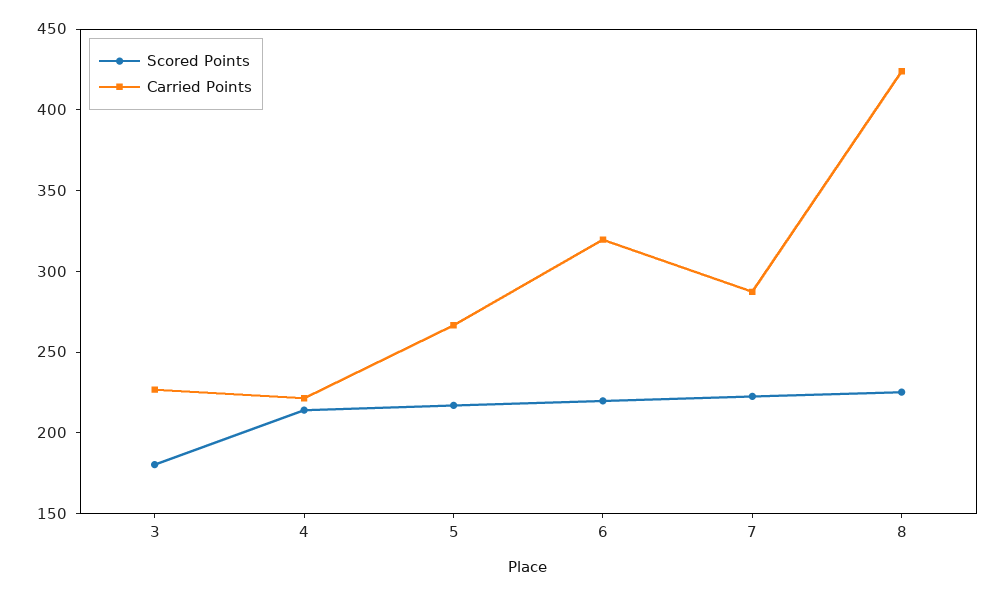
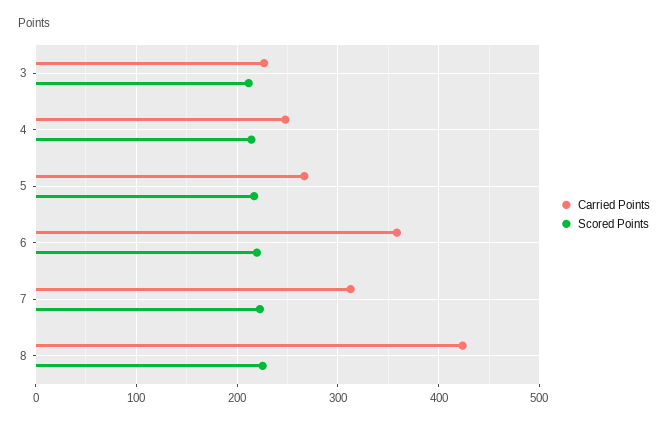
  {
    "Scored Points": {
-     "3": 180,
+     "3": 210,
      "4": 210,
      "5": 220,
      "6": 220,
      "7": 220,
      "8": 230
    },
    "Carried Points": {
      "3": 230,
-     "4": 220,
+     "4": 250,
      "5": 270,
-     "6": 320,
+     "6": 360,
-     "7": 290,
+     "7": 310,
      "8": 420
    }
  }

